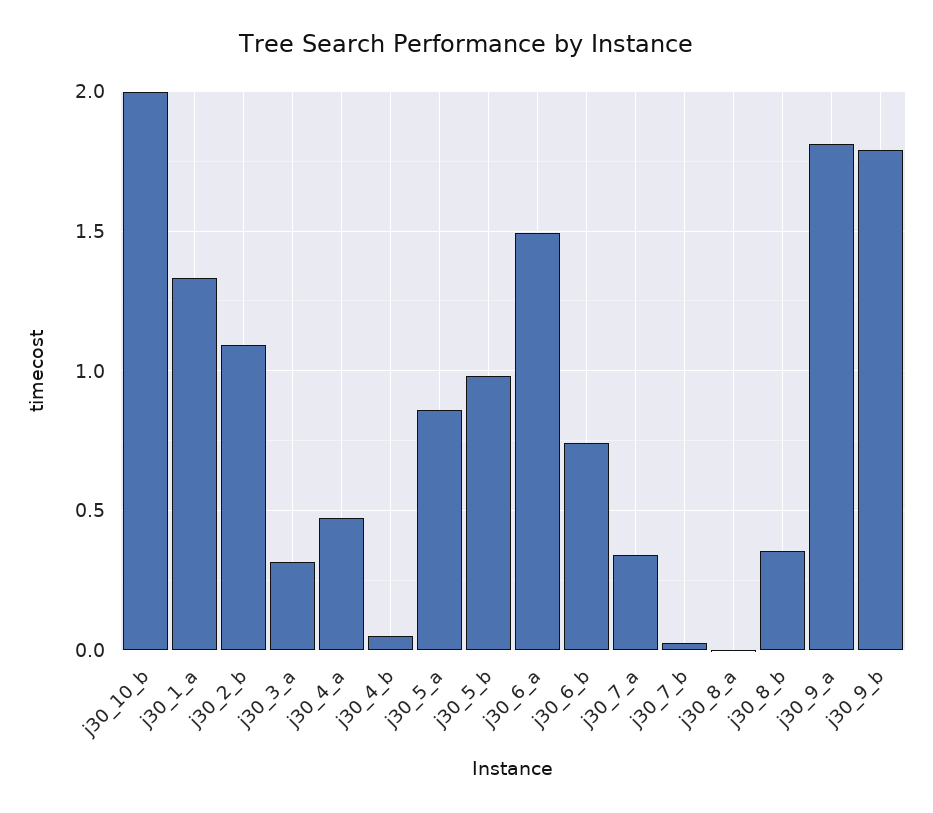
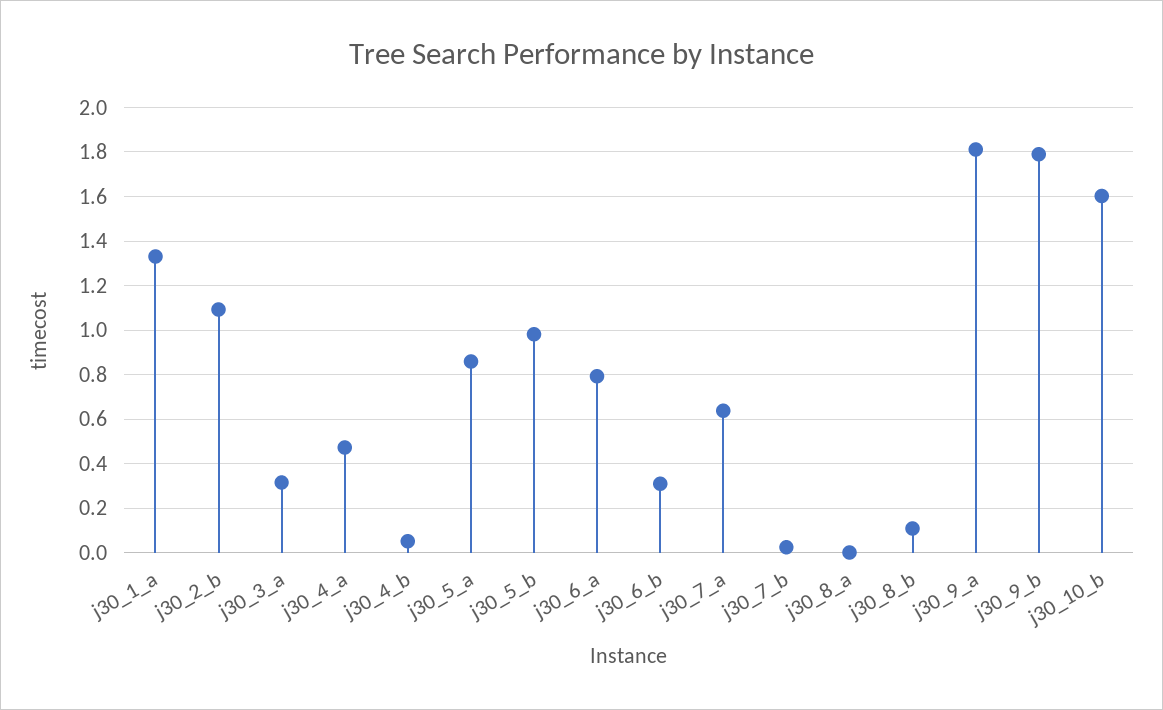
  {
-   "j30_10_b": 2,
+   "j30_10_b": 1.6,
    "j30_1_a": 1.35,
    "j30_2_b": 1.1,
    "j30_3_a": 0.3,
    "j30_4_a": 0.45,
    "j30_4_b": 0.05,
    "j30_5_a": 0.85,
    "j30_5_b": 1,
-   "j30_6_a": 1.5,
+   "j30_6_a": 0.8,
-   "j30_6_b": 0.75,
+   "j30_6_b": 0.3,
-   "j30_7_a": 0.35,
+   "j30_7_a": 0.65,
    "j30_7_b": 0.05,
    "j30_8_a": 0,
-   "j30_8_b": 0.35,
+   "j30_8_b": 0.1,
    "j30_9_a": 1.8,
    "j30_9_b": 1.8
  }

